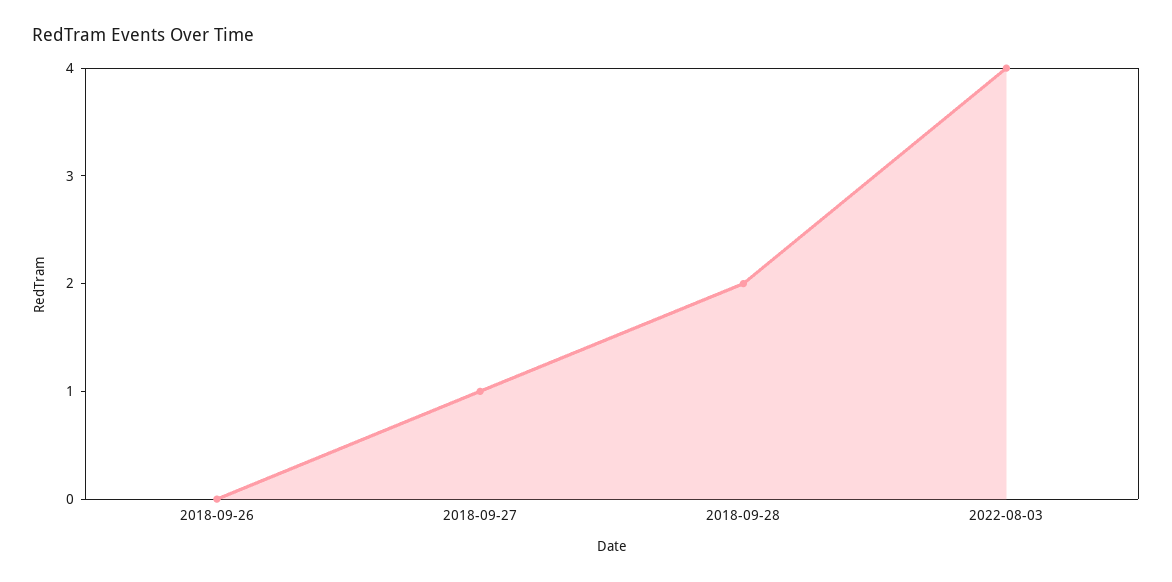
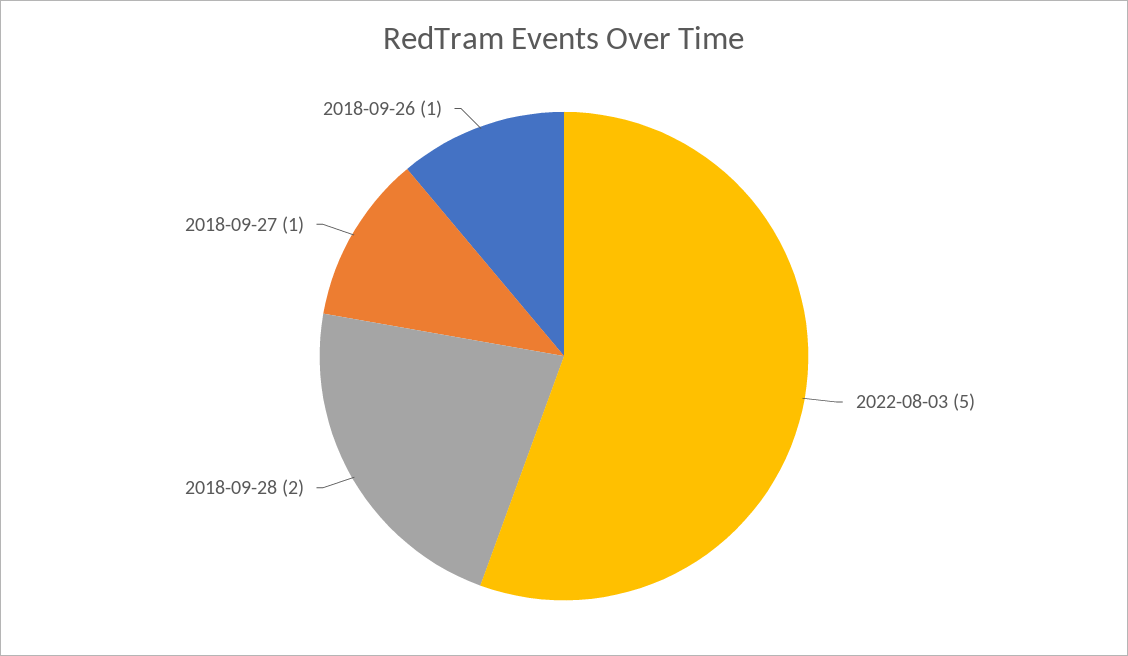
  {
-   "2018-09-26": 0,
+   "2018-09-26": 1,
    "2018-09-27": 1,
    "2018-09-28": 2,
-   "2022-08-03": 4
+   "2022-08-03": 5
  }

